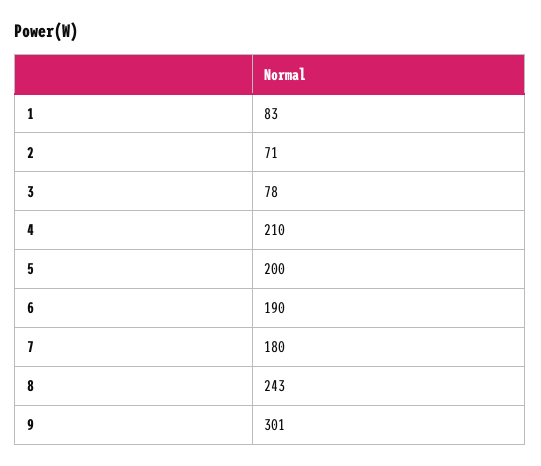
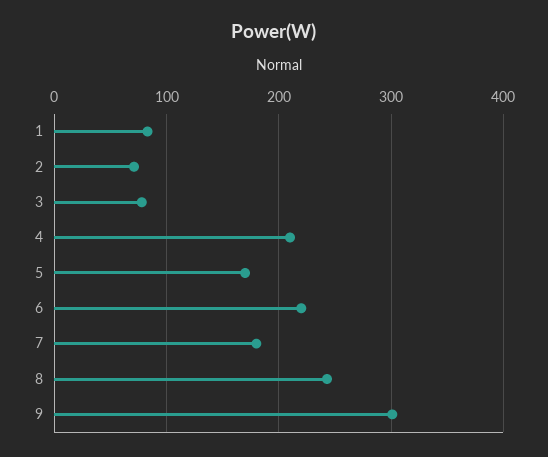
  {
    "1": 83,
    "2": 71,
    "3": 78,
    "4": 210,
-   "5": 200,
+   "5": 170,
-   "6": 190,
+   "6": 220,
    "7": 180,
    "8": 243,
    "9": 301
  }

